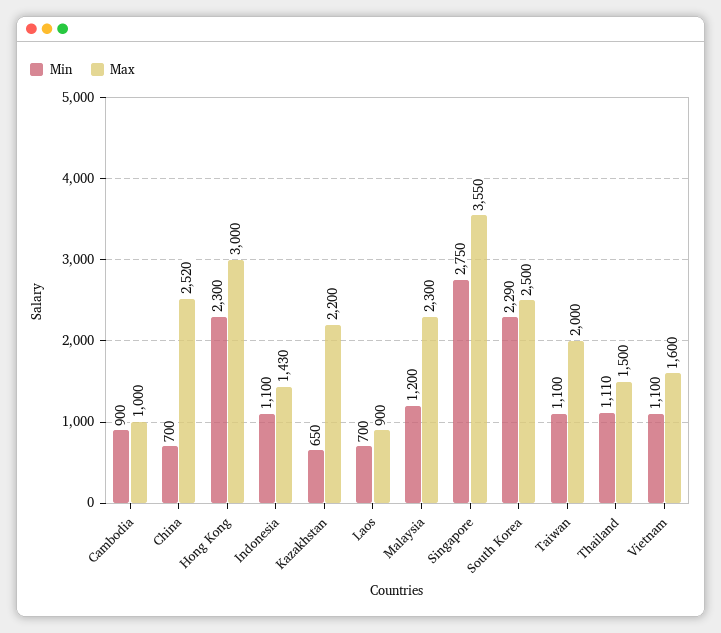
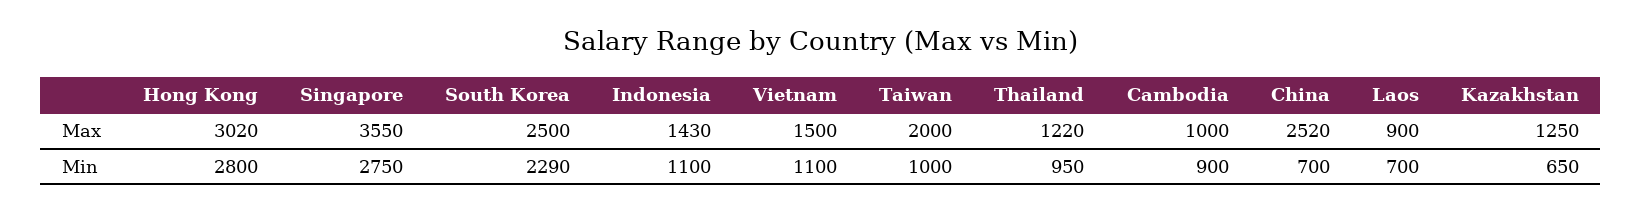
  {
    "Min": {
      "Cambodia": 900,
      "China": 700,
-     "Hong Kong": 2300,
+     "Hong Kong": 2800,
      "Indonesia": 1100,
      "Kazakhstan": 650,
      "Laos": 700,
-     "Malaysia": 1200,
      "Singapore": 2750,
      "South Korea": 2290,
-     "Taiwan": 1100,
+     "Taiwan": 1000,
-     "Thailand": 1110,
+     "Thailand": 950,
      "Vietnam": 1100
    },
    "Max": {
      "Cambodia": 1000,
      "China": 2520,
-     "Hong Kong": 3000,
+     "Hong Kong": 3020,
      "Indonesia": 1430,
-     "Kazakhstan": 2200,
+     "Kazakhstan": 1250,
      "Laos": 900,
-     "Malaysia": 2300,
      "Singapore": 3550,
      "South Korea": 2500,
      "Taiwan": 2000,
-     "Thailand": 1500,
+     "Thailand": 1220,
-     "Vietnam": 1600
+     "Vietnam": 1500
    }
  }

